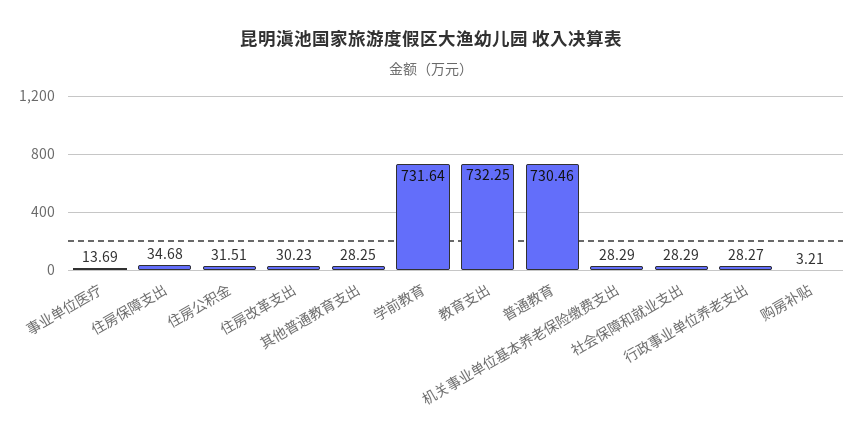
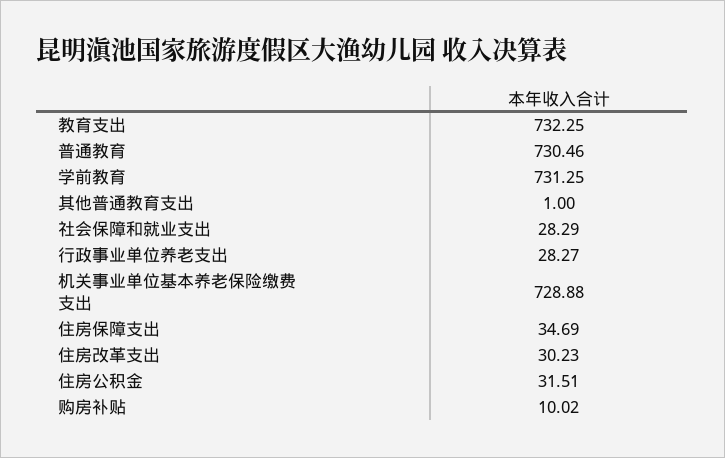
  {
-   "事业单位医疗": 13.69,
-   "住房保障支出": 34.68,
+   "住房保障支出": 34.69,
    "住房公积金": 31.51,
    "住房改革支出": 30.23,
-   "其他普通教育支出": 28.25,
+   "其他普通教育支出": 1,
-   "学前教育": 731.64,
+   "学前教育": 731.25,
    "教育支出": 732.25,
    "普通教育": 730.46,
-   "机关事业单位基本养老保险缴费支出": 28.29,
+   "机关事业单位基本养老保险缴费支出": 728.88,
    "社会保障和就业支出": 28.29,
    "行政事业单位养老支出": 28.27,
-   "购房补贴": 3.21
+   "购房补贴": 10.02
  }

